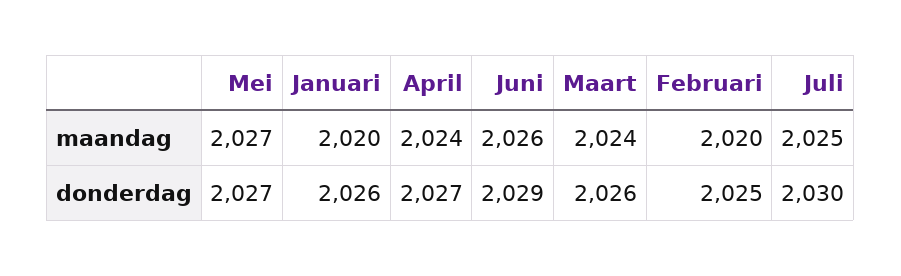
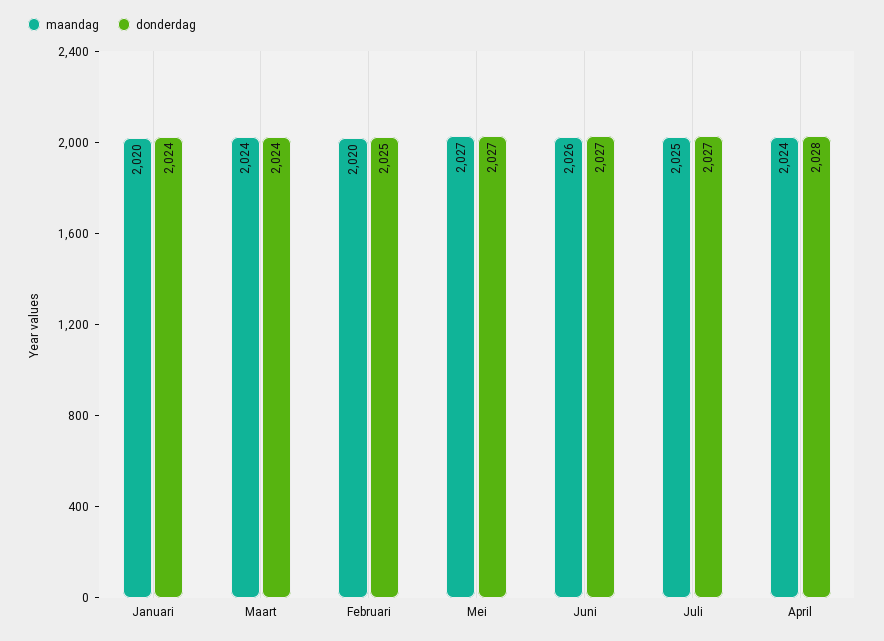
  {
    "maandag": {
      "Mei": 2027,
      "Januari": 2020,
      "April": 2024,
      "Juni": 2026,
      "Maart": 2024,
      "Februari": 2020,
      "Juli": 2025
    },
    "donderdag": {
      "Mei": 2027,
-     "Januari": 2026,
+     "Januari": 2024,
-     "April": 2027,
+     "April": 2028,
-     "Juni": 2029,
+     "Juni": 2027,
-     "Maart": 2026,
+     "Maart": 2024,
      "Februari": 2025,
-     "Juli": 2030
+     "Juli": 2027
    }
  }

